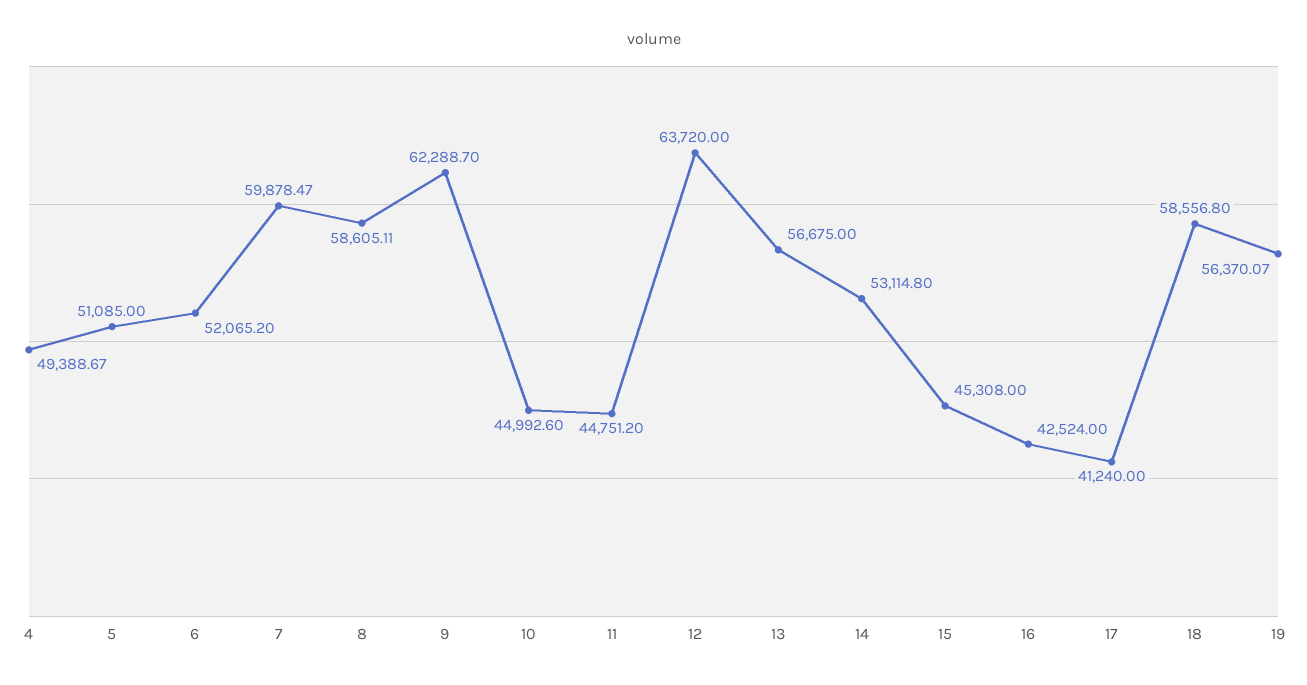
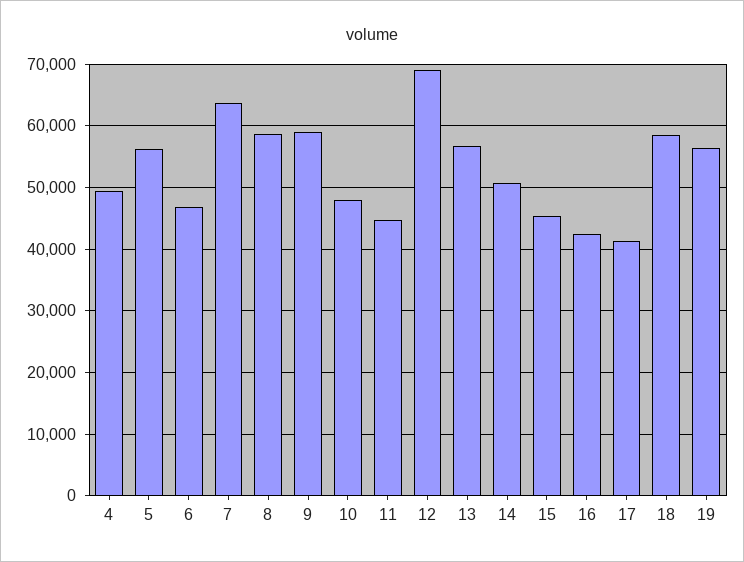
  {
    "4": 49388.67,
-   "5": 51085,
+   "5": 56000,
-   "6": 52065.2,
+   "6": 47000,
-   "7": 59878.47,
+   "7": 64000,
    "8": 58605.11,
-   "9": 62288.7,
+   "9": 59000,
-   "10": 44992.6,
+   "10": 48000,
    "11": 44751.2,
-   "12": 63720,
+   "12": 69000,
    "13": 56675,
-   "14": 53114.8,
+   "14": 51000,
    "15": 45308,
    "16": 42524,
    "17": 41240,
    "18": 58556.8,
    "19": 56370.07
  }

